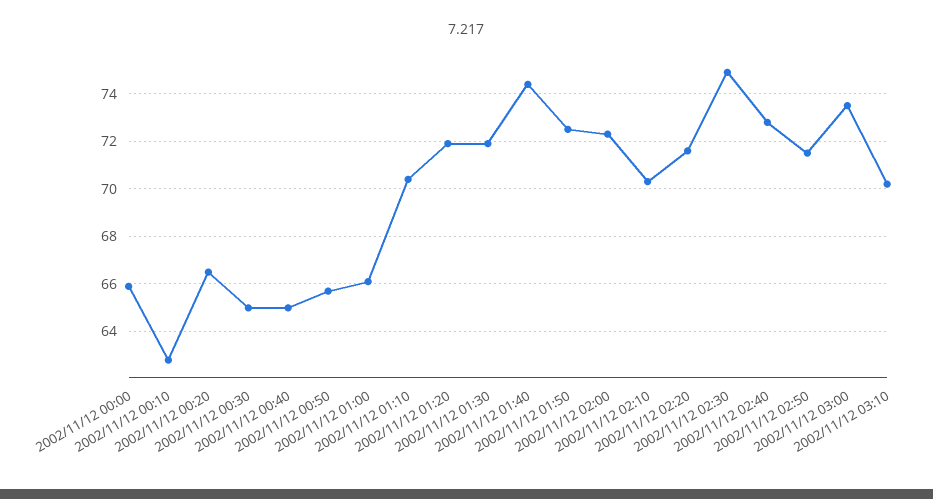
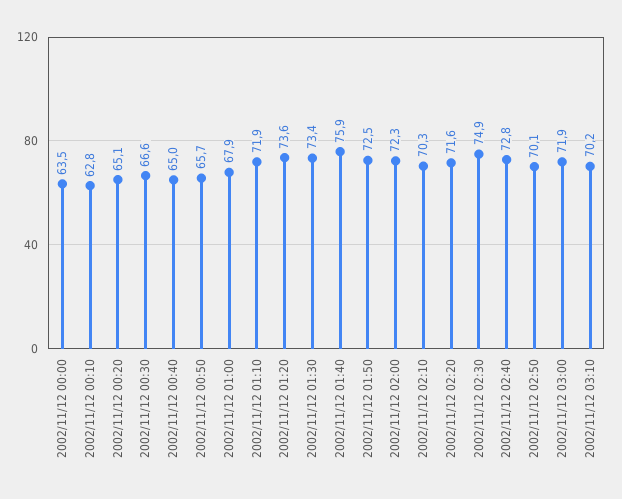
  {
-   "2002/11/12 00:00": 66,
+   "2002/11/12 00:00": 63.5,
    "2002/11/12 00:10": 62.8,
-   "2002/11/12 00:20": 66.5,
+   "2002/11/12 00:20": 65.1,
-   "2002/11/12 00:30": 65,
+   "2002/11/12 00:30": 66.6,
    "2002/11/12 00:40": 65,
    "2002/11/12 00:50": 65.7,
-   "2002/11/12 01:00": 66,
+   "2002/11/12 01:00": 67.9,
-   "2002/11/12 01:10": 70.5,
+   "2002/11/12 01:10": 71.9,
-   "2002/11/12 01:20": 72,
+   "2002/11/12 01:20": 73.6,
-   "2002/11/12 01:30": 72,
+   "2002/11/12 01:30": 73.4,
-   "2002/11/12 01:40": 74.5,
+   "2002/11/12 01:40": 75.9,
    "2002/11/12 01:50": 72.5,
    "2002/11/12 02:00": 72.3,
    "2002/11/12 02:10": 70.3,
    "2002/11/12 02:20": 71.6,
    "2002/11/12 02:30": 74.9,
    "2002/11/12 02:40": 72.8,
-   "2002/11/12 02:50": 71.5,
+   "2002/11/12 02:50": 70.1,
-   "2002/11/12 03:00": 73.5,
+   "2002/11/12 03:00": 71.9,
    "2002/11/12 03:10": 70.2
  }

